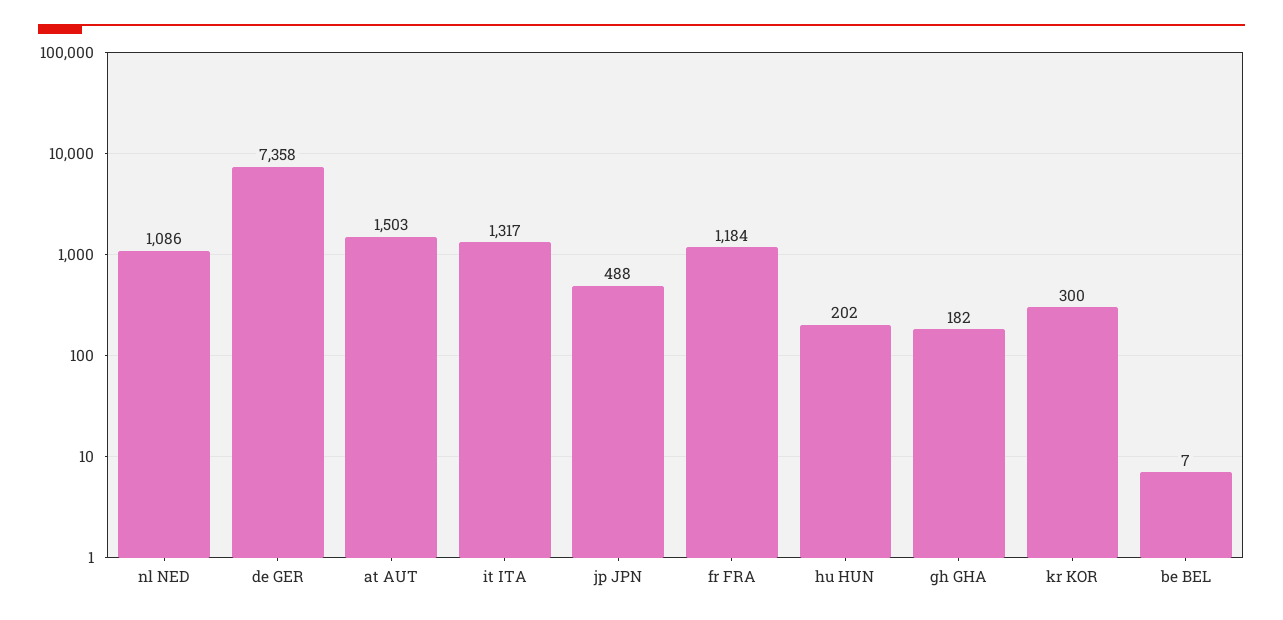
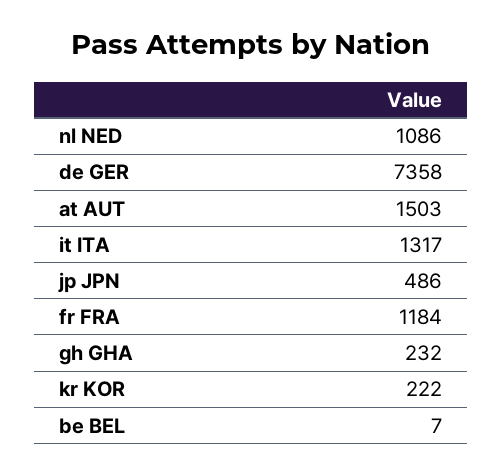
  {
    "nl NED": 1086,
    "de GER": 7358,
    "at AUT": 1503,
    "it ITA": 1317,
-   "jp JPN": 488,
+   "jp JPN": 486,
    "fr FRA": 1184,
-   "hu HUN": 202,
-   "gh GHA": 182,
+   "gh GHA": 232,
-   "kr KOR": 300,
+   "kr KOR": 222,
    "be BEL": 7
  }

